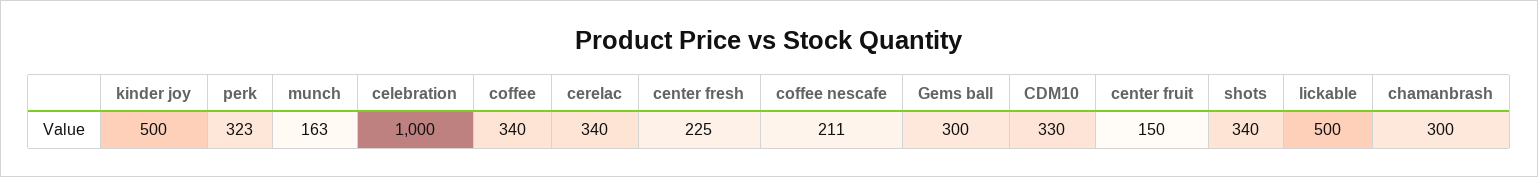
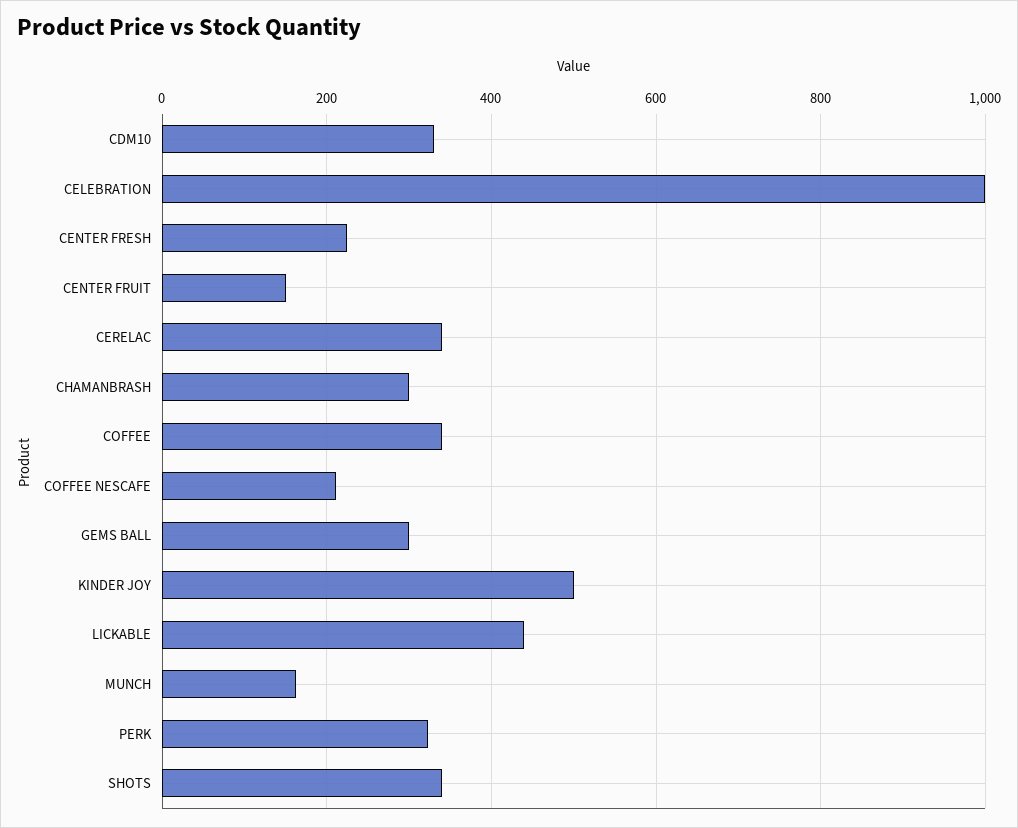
  {
    "kinder joy": 500,
    "perk": 323,
    "munch": 163,
    "celebration": 1000,
    "coffee": 340,
    "cerelac": 340,
    "center fresh": 225,
    "coffee nescafe": 211,
    "Gems ball": 300,
    "CDM10": 330,
    "center fruit": 150,
    "shots": 340,
-   "lickable": 500,
+   "lickable": 440,
    "chamanbrash": 300
  }

